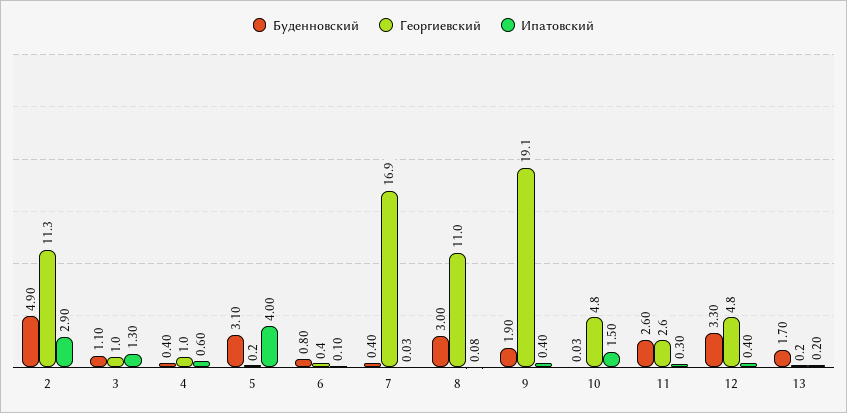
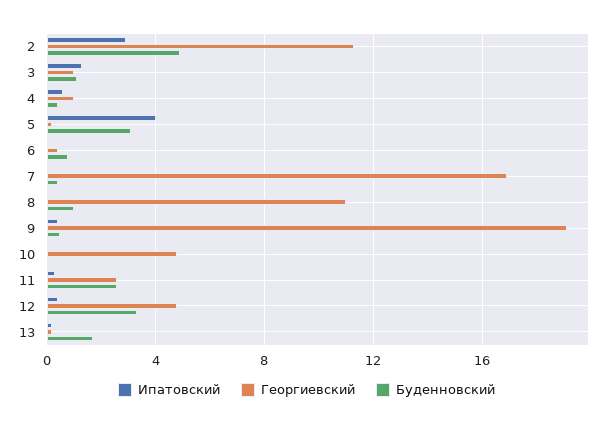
  {
    "Буденновский": {
      "2": 4.9,
      "3": 1.1,
      "4": 0.4,
      "5": 3.1,
      "6": 0.8,
      "7": 0.4,
-     "8": 3,
+     "8": 1,
-     "9": 1.9,
+     "9": 0.5,
      "10": 0.03,
      "11": 2.6,
      "12": 3.3,
      "13": 1.7
    },
    "Георгиевский": {
      "2": 11.3,
      "3": 1,
      "4": 1,
      "5": 0.2,
      "6": 0.4,
      "7": 16.9,
      "8": 11,
      "9": 19.1,
      "10": 4.8,
      "11": 2.6,
      "12": 4.8,
      "13": 0.2
    },
    "Ипатовский": {
      "2": 2.9,
      "3": 1.3,
      "4": 0.6,
      "5": 4,
      "6": 0.1,
      "7": 0.03,
      "8": 0.08,
      "9": 0.4,
-     "10": 1.5,
+     "10": 0,
      "11": 0.3,
      "12": 0.4,
      "13": 0.2
    }
  }

